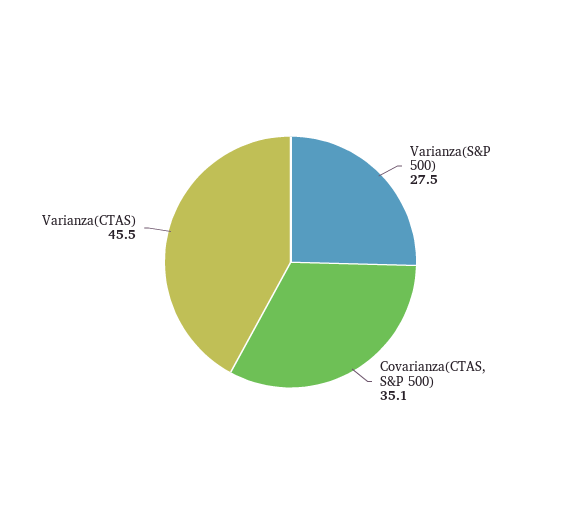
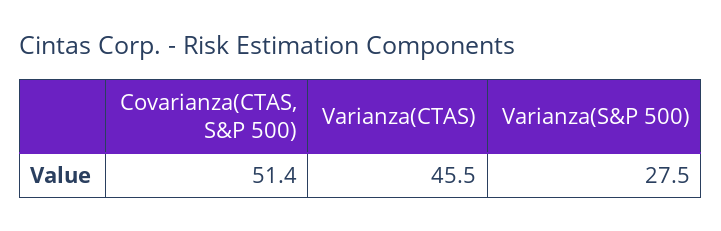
  {
    "Varianza(S&P 500)": 27.5,
-   "Covarianza(CTAS, S&P 500)": 35.1,
+   "Covarianza(CTAS, S&P 500)": 51.4,
    "Varianza(CTAS)": 45.5
  }

